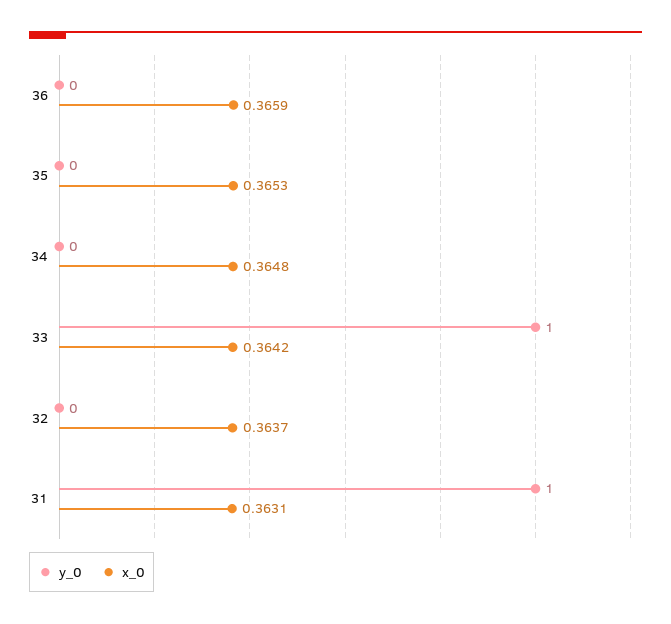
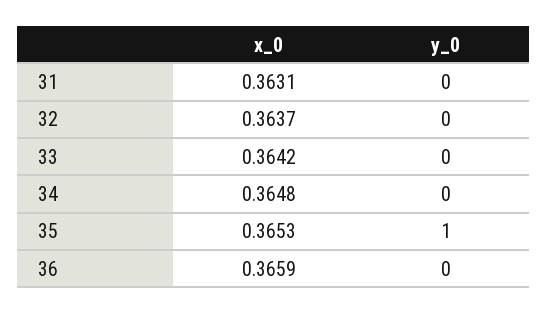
  {
    "y_0": {
      "36": 0,
-     "35": 0,
+     "35": 1,
      "34": 0,
-     "33": 1,
+     "33": 0,
      "32": 0,
-     "31": 1
+     "31": 0
    },
    "x_0": {
      "36": 0.3659,
      "35": 0.3653,
      "34": 0.3648,
      "33": 0.3642,
      "32": 0.3637,
      "31": 0.3631
    }
  }

